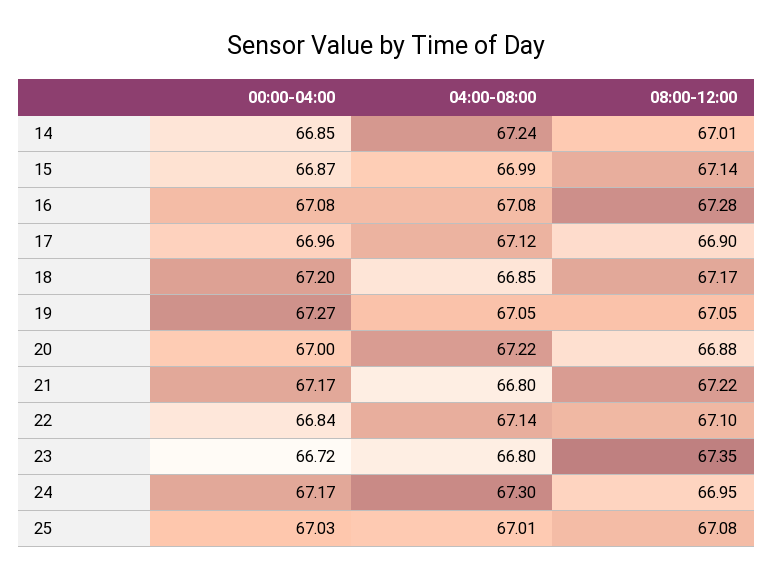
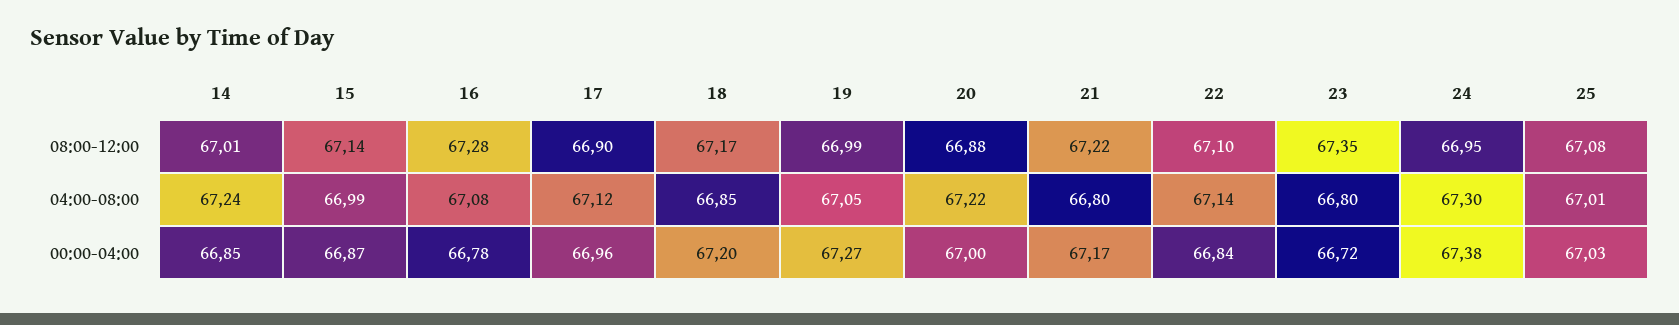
  {
    "00:00-04:00": {
      "14": 66.85,
      "15": 66.87,
-     "16": 67.08,
+     "16": 66.78,
      "17": 66.96,
      "18": 67.2,
      "19": 67.27,
      "20": 67,
      "21": 67.17,
      "22": 66.84,
      "23": 66.72,
-     "24": 67.17,
+     "24": 67.38,
      "25": 67.03
    },
    "04:00-08:00": {
      "14": 67.24,
      "15": 66.99,
      "16": 67.08,
      "17": 67.12,
      "18": 66.85,
      "19": 67.05,
      "20": 67.22,
      "21": 66.8,
      "22": 67.14,
      "23": 66.8,
      "24": 67.3,
      "25": 67.01
    },
    "08:00-12:00": {
      "14": 67.01,
      "15": 67.14,
      "16": 67.28,
      "17": 66.9,
      "18": 67.17,
-     "19": 67.05,
+     "19": 66.99,
      "20": 66.88,
      "21": 67.22,
      "22": 67.1,
      "23": 67.35,
      "24": 66.95,
      "25": 67.08
    }
  }

